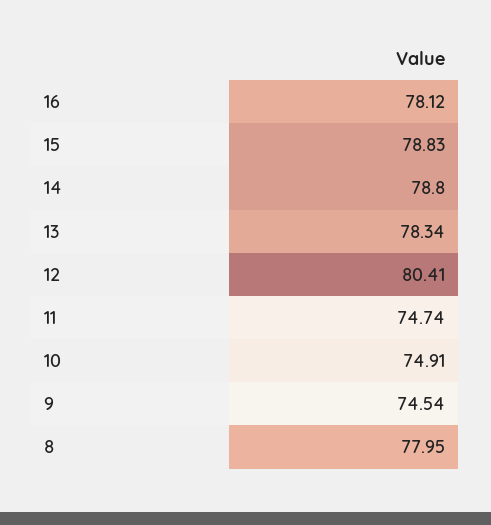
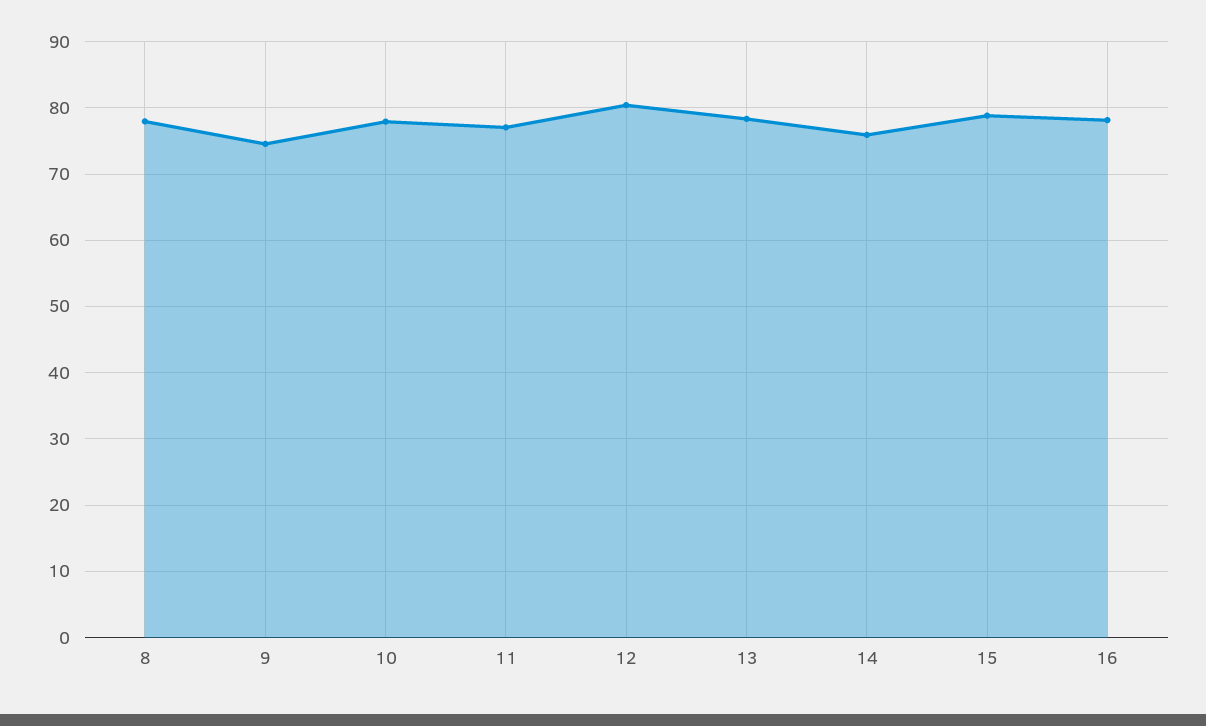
  {
    "16": 78.12,
    "15": 78.83,
-   "14": 78.8,
+   "14": 76,
    "13": 78.34,
    "12": 80.41,
-   "11": 74.74,
+   "11": 77,
-   "10": 74.91,
+   "10": 78,
    "9": 74.54,
    "8": 77.95
  }

